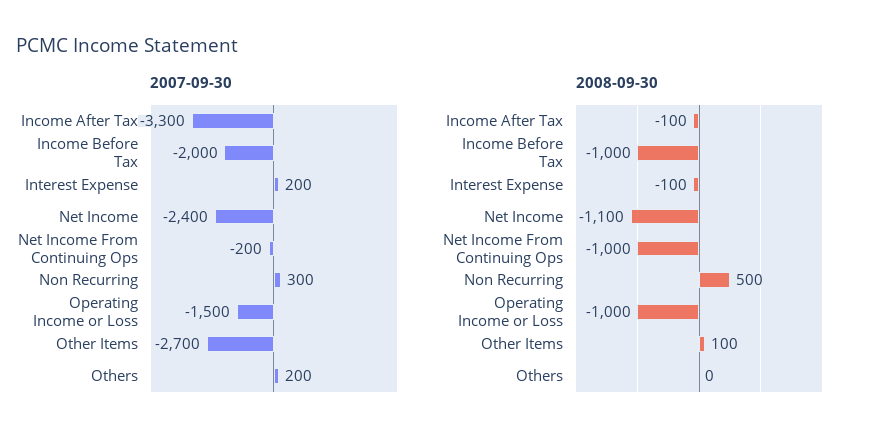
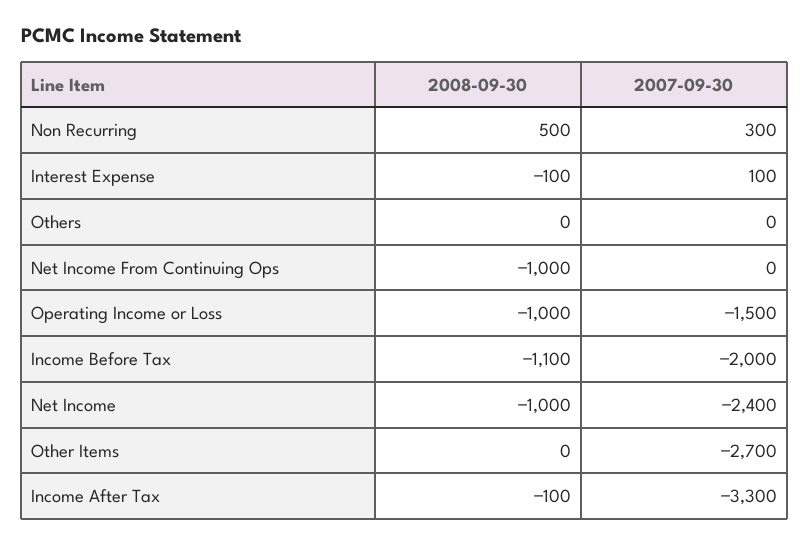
  {
    "2007-09-30": {
      "Income After Tax": -3300,
      "Income Before Tax": -2000,
-     "Interest Expense": 200,
+     "Interest Expense": 100,
      "Net Income": -2400,
-     "Net Income From Continuing Ops": -200,
+     "Net Income From Continuing Ops": 0,
      "Non Recurring": 300,
      "Operating Income or Loss": -1500,
      "Other Items": -2700,
-     "Others": 200
+     "Others": 0
    },
    "2008-09-30": {
      "Income After Tax": -100,
-     "Income Before Tax": -1000,
+     "Income Before Tax": -1100,
      "Interest Expense": -100,
-     "Net Income": -1100,
+     "Net Income": -1000,
      "Net Income From Continuing Ops": -1000,
      "Non Recurring": 500,
      "Operating Income or Loss": -1000,
-     "Other Items": 100,
+     "Other Items": 0,
      "Others": 0
    }
  }

